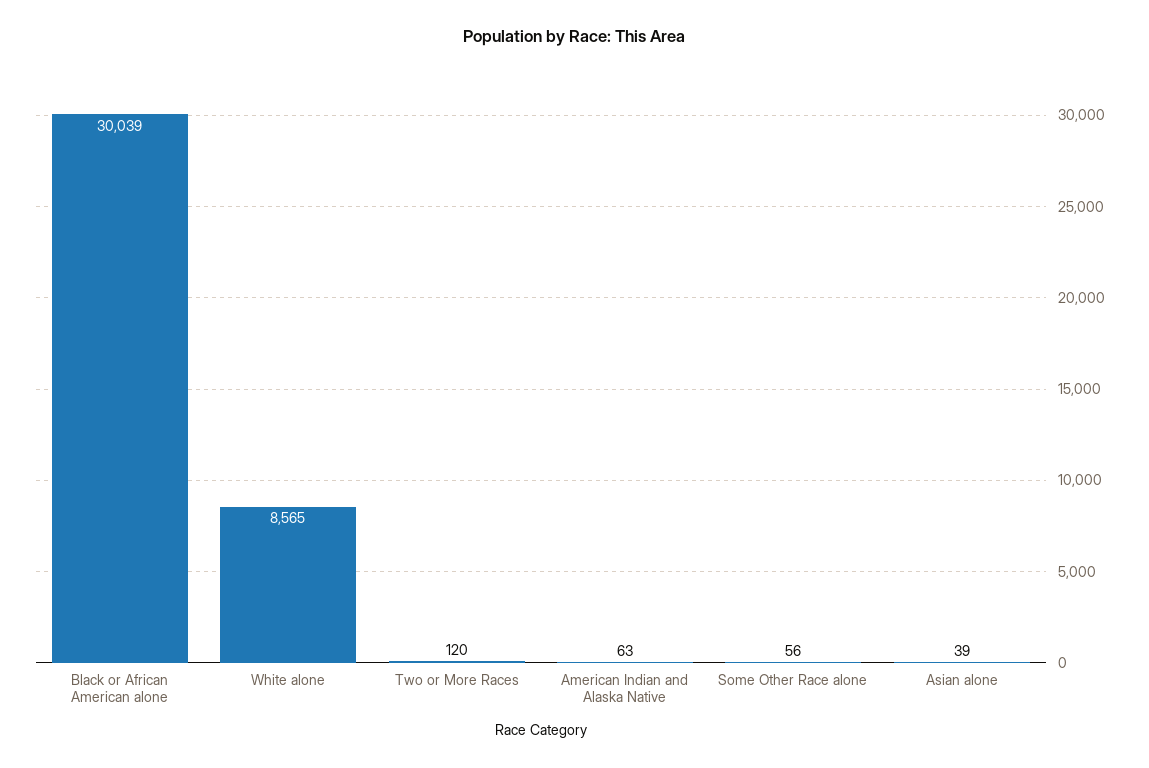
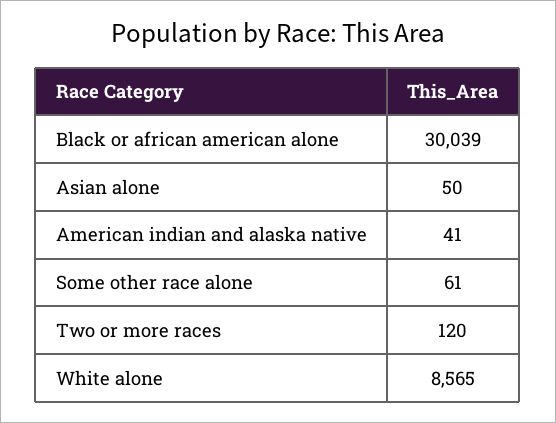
  {
    "Black or African American alone": 30039,
    "White alone": 8565,
    "Two or More Races": 120,
-   "American Indian and Alaska Native": 63,
+   "American Indian and Alaska Native": 41,
-   "Some Other Race alone": 56,
+   "Some Other Race alone": 61,
-   "Asian alone": 39
+   "Asian alone": 50
  }

